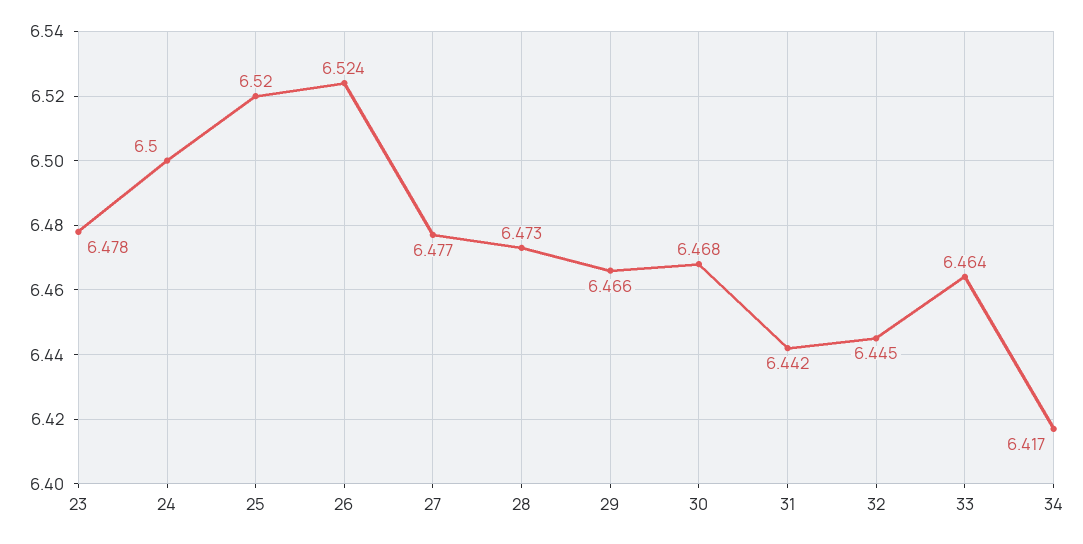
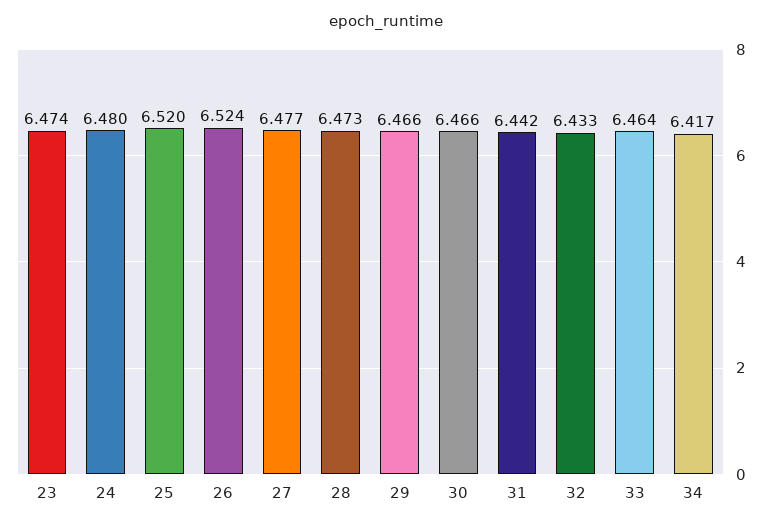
  {
-   "23": 6.478,
+   "23": 6.474,
-   "24": 6.5,
+   "24": 6.48,
    "25": 6.52,
    "26": 6.524,
    "27": 6.477,
    "28": 6.473,
    "29": 6.466,
-   "30": 6.468,
+   "30": 6.466,
    "31": 6.442,
-   "32": 6.445,
+   "32": 6.433,
    "33": 6.464,
    "34": 6.417
  }

